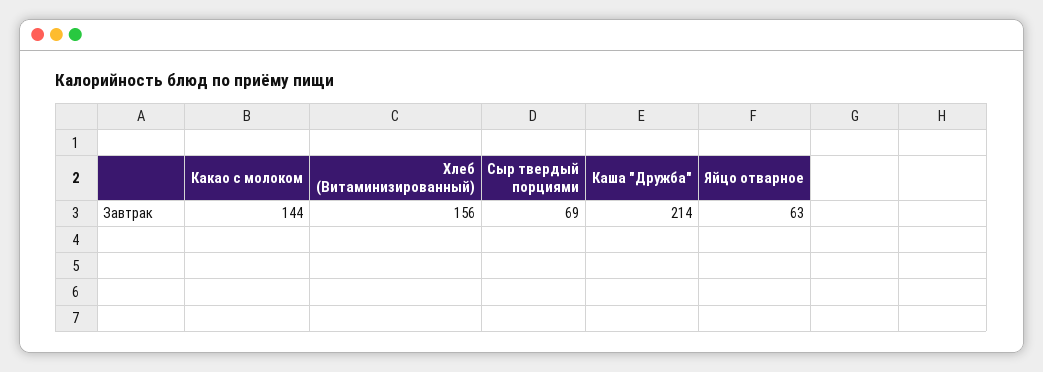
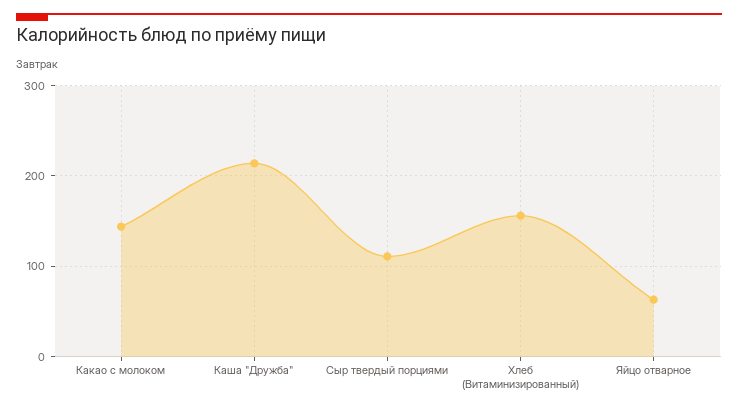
  {
    "Какао с молоком": 144,
    "Хлеб (Витаминизированный)": 156,
-   "Сыр твердый порциями": 69,
+   "Сыр твердый порциями": 110,
    "Каша \"Дружба\"": 214,
    "Яйцо отварное": 63
  }

